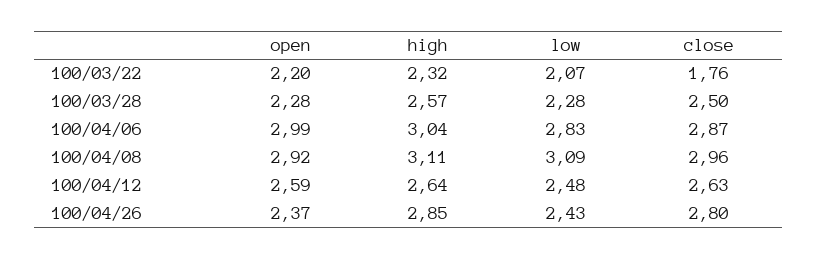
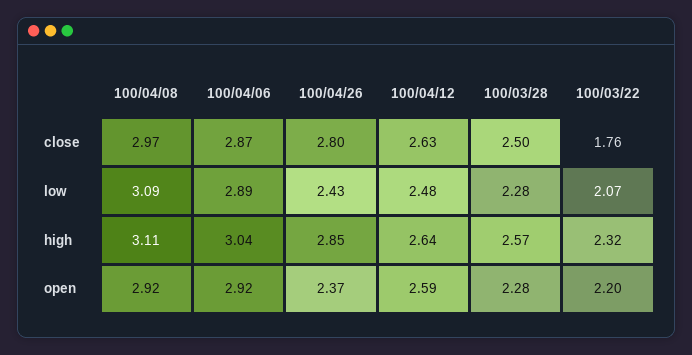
  {
    "open": {
      "100/03/22": 2.2,
      "100/03/28": 2.28,
-     "100/04/06": 2.99,
+     "100/04/06": 2.92,
      "100/04/08": 2.92,
      "100/04/12": 2.59,
      "100/04/26": 2.37
    },
    "high": {
      "100/03/22": 2.32,
      "100/03/28": 2.57,
      "100/04/06": 3.04,
      "100/04/08": 3.11,
      "100/04/12": 2.64,
      "100/04/26": 2.85
    },
    "low": {
      "100/03/22": 2.07,
      "100/03/28": 2.28,
-     "100/04/06": 2.83,
+     "100/04/06": 2.89,
      "100/04/08": 3.09,
      "100/04/12": 2.48,
      "100/04/26": 2.43
    },
    "close": {
      "100/03/22": 1.76,
      "100/03/28": 2.5,
      "100/04/06": 2.87,
-     "100/04/08": 2.96,
+     "100/04/08": 2.97,
      "100/04/12": 2.63,
      "100/04/26": 2.8
    }
  }

